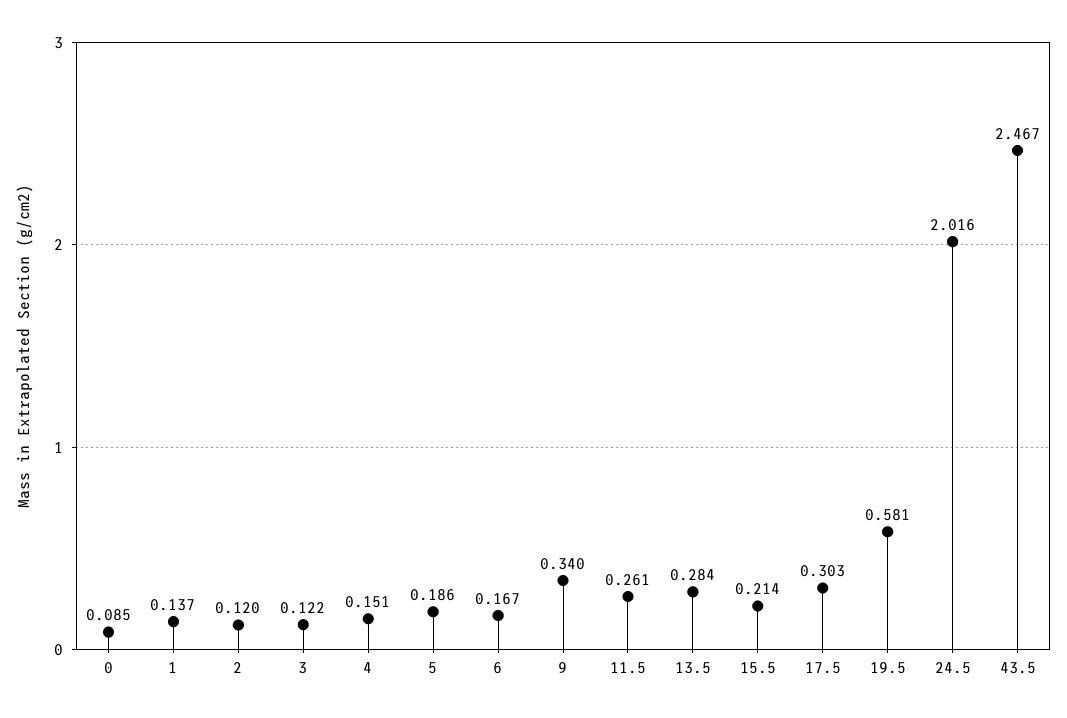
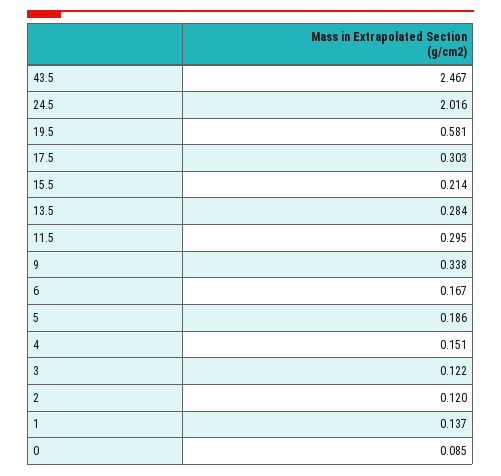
  {
    "0": 0.085,
    "1": 0.137,
    "2": 0.12,
    "3": 0.122,
    "4": 0.151,
    "5": 0.186,
    "6": 0.167,
-   "9": 0.34,
+   "9": 0.338,
-   "11.5": 0.261,
+   "11.5": 0.295,
    "13.5": 0.284,
    "15.5": 0.214,
    "17.5": 0.303,
    "19.5": 0.581,
    "24.5": 2.016,
    "43.5": 2.467
  }

